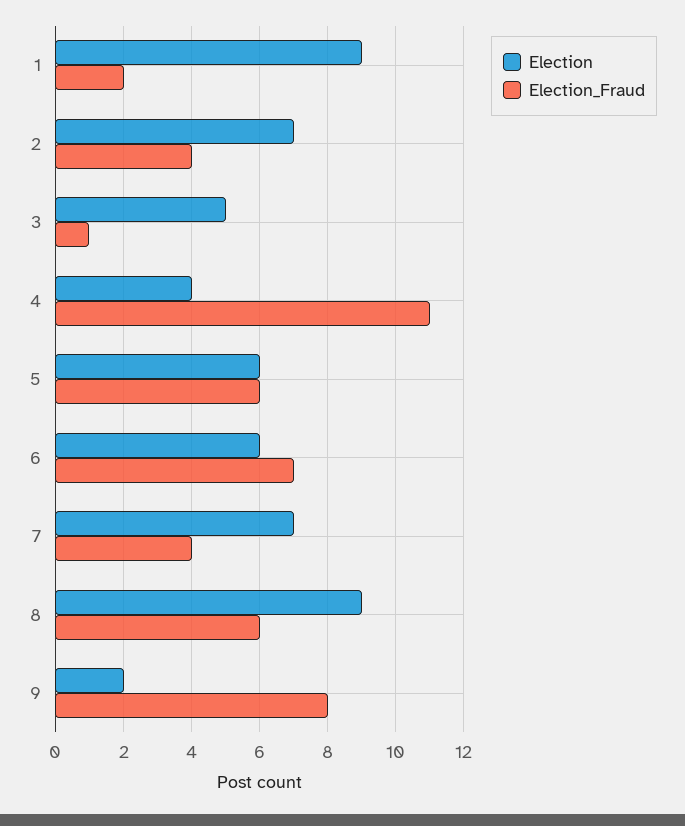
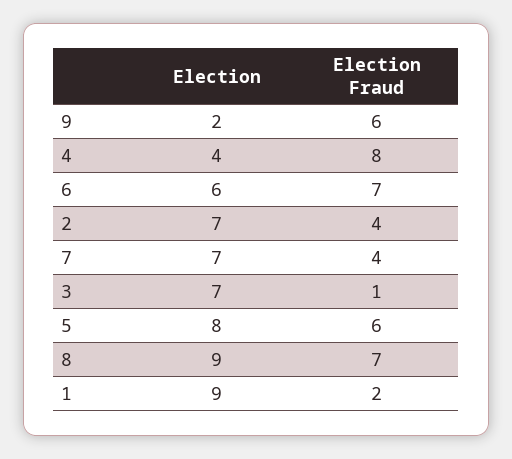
  {
    "Election": {
      "1": 9,
      "2": 7,
-     "3": 5,
+     "3": 7,
      "4": 4,
-     "5": 6,
+     "5": 8,
      "6": 6,
      "7": 7,
      "8": 9,
      "9": 2
    },
    "Election_Fraud": {
      "1": 2,
      "2": 4,
      "3": 1,
-     "4": 11,
+     "4": 8,
      "5": 6,
      "6": 7,
      "7": 4,
-     "8": 6,
+     "8": 7,
-     "9": 8
+     "9": 6
    }
  }

